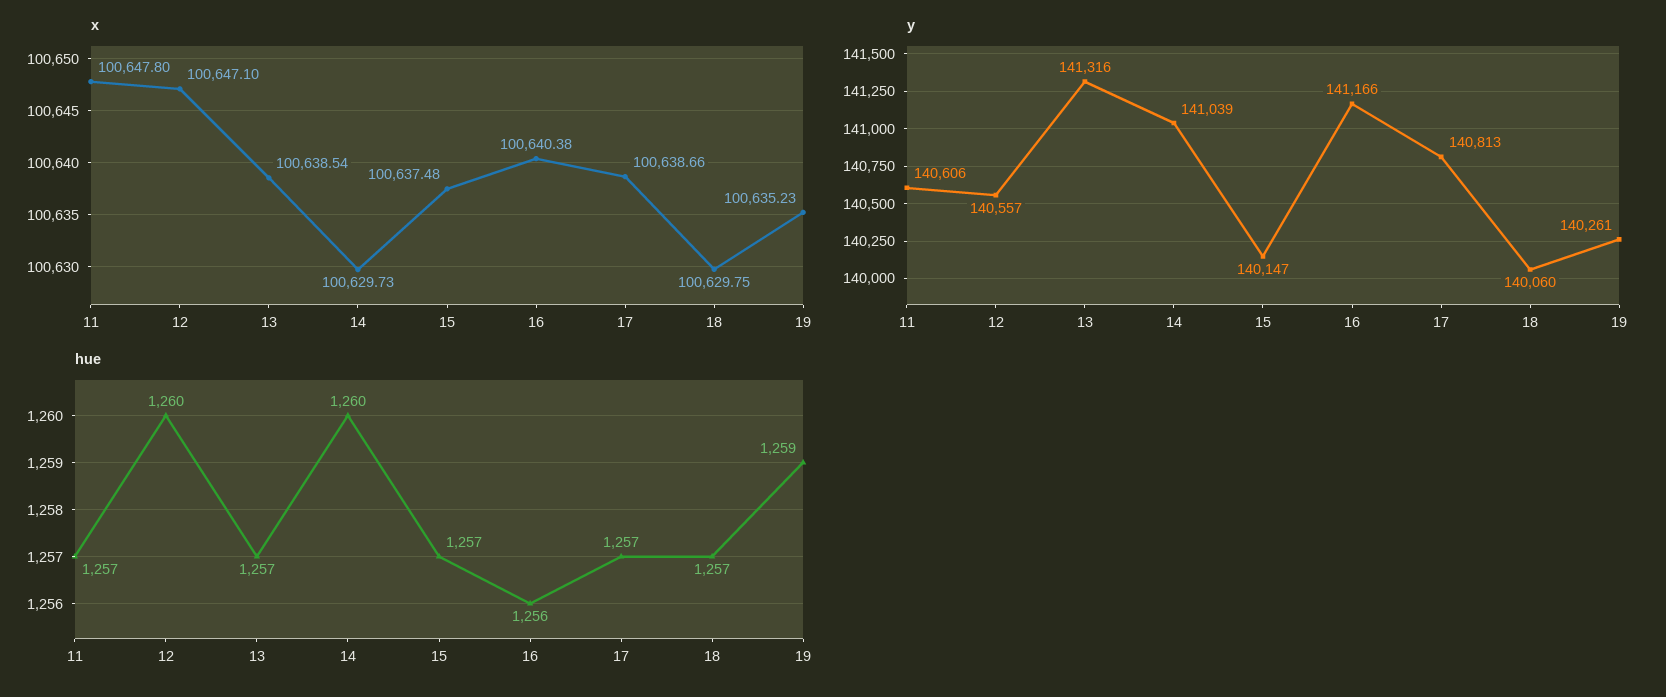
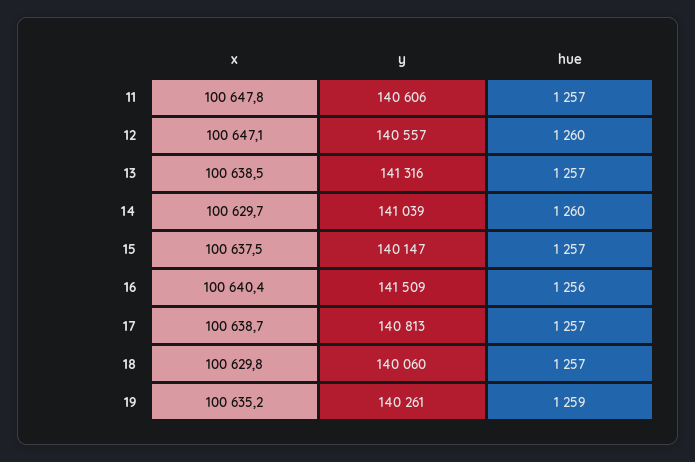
  {
    "x": {
      "11": 100647.8,
      "12": 100647.1,
      "13": 100638.54,
      "14": 100629.73,
      "15": 100637.48,
      "16": 100640.38,
      "17": 100638.66,
      "18": 100629.75,
      "19": 100635.23
    },
    "y": {
      "11": 140606,
      "12": 140557,
      "13": 141316,
      "14": 141039,
      "15": 140147,
-     "16": 141166,
+     "16": 141509,
      "17": 140813,
      "18": 140060,
      "19": 140261
    },
    "hue": {
      "11": 1257,
      "12": 1260,
      "13": 1257,
      "14": 1260,
      "15": 1257,
      "16": 1256,
      "17": 1257,
      "18": 1257,
      "19": 1259
    }
  }

